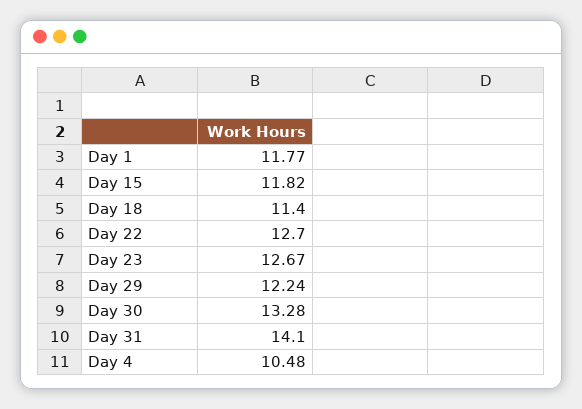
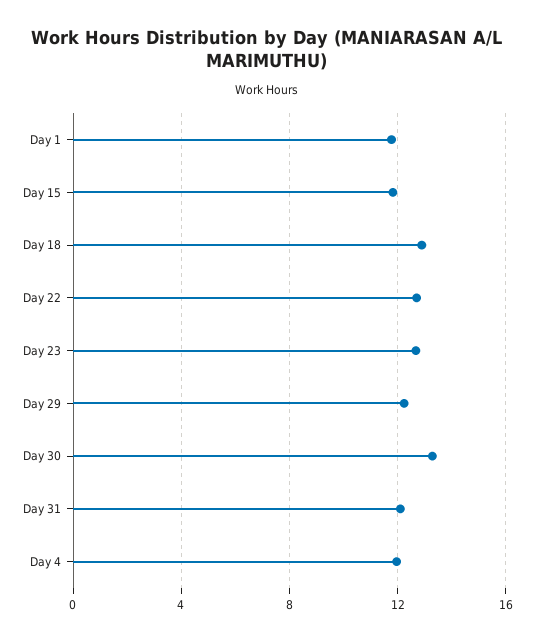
  {
    "Day 1": 11.77,
    "Day 15": 11.82,
-   "Day 18": 11.4,
+   "Day 18": 13,
    "Day 22": 12.7,
    "Day 23": 12.67,
    "Day 29": 12.24,
    "Day 30": 13.28,
-   "Day 31": 14.1,
+   "Day 31": 12,
-   "Day 4": 10.48
+   "Day 4": 12
  }

